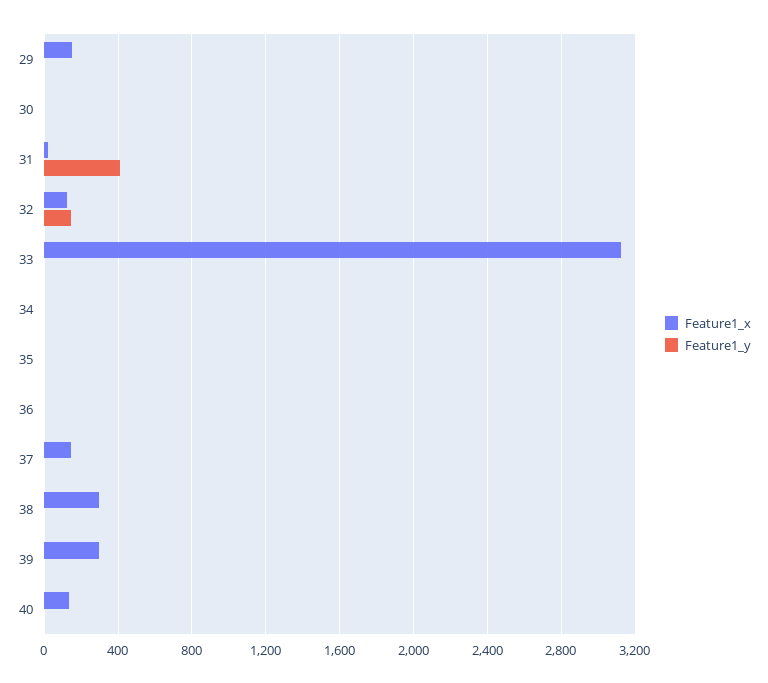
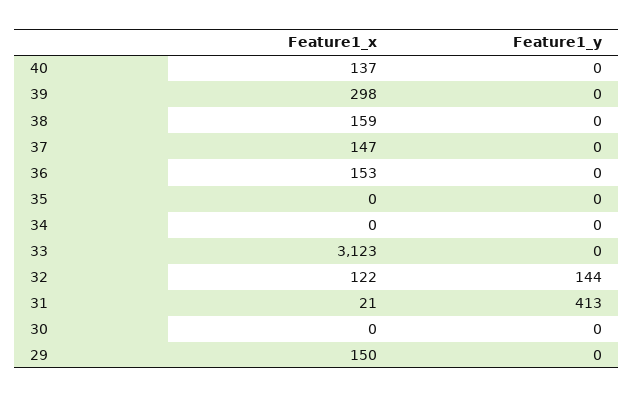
  {
    "Feature1_x": {
      "29": 150,
      "30": 0,
      "31": 21,
      "32": 122,
      "33": 3123,
      "34": 0,
      "35": 0,
-     "36": 0,
+     "36": 153,
      "37": 147,
-     "38": 300,
+     "38": 159,
      "39": 298,
      "40": 137
    },
    "Feature1_y": {
      "29": 0,
      "30": 0,
      "31": 413,
      "32": 144,
      "33": 0,
      "34": 0,
      "35": 0,
      "36": 0,
      "37": 0,
      "38": 0,
      "39": 0,
      "40": 0
    }
  }

